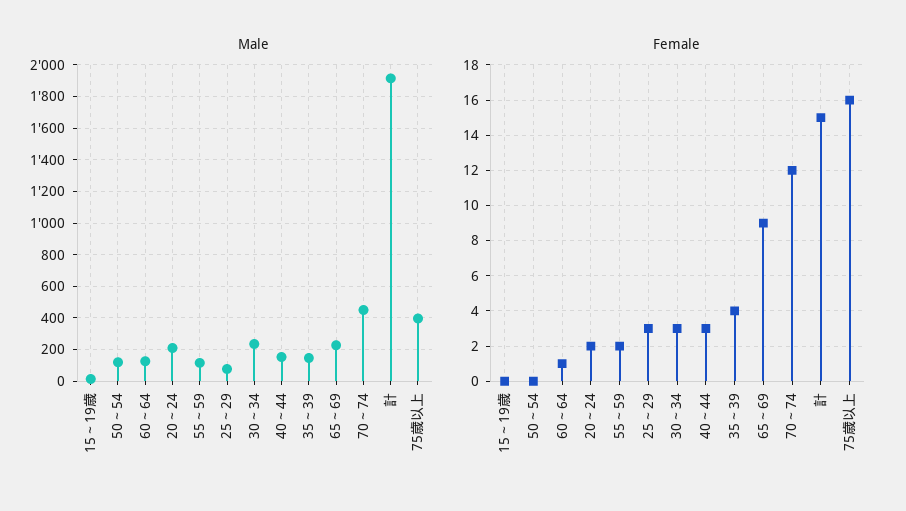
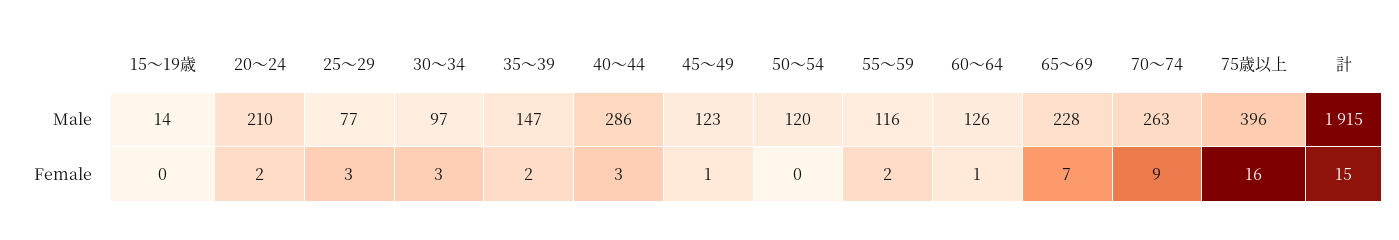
  {
    "Male": {
      "15～19歳": 14,
      "50～54": 120,
      "60～64": 126,
      "20～24": 210,
      "55～59": 116,
      "25～29": 77,
-     "30～34": 250,
+     "30～34": 97,
-     "40～44": 150,
+     "40～44": 286,
      "35～39": 147,
      "65～69": 228,
-     "70～74": 450,
+     "70～74": 263,
      "計": 1915,
-     "75歳以上": 396
+     "75歳以上": 396,
+     "45～49": 123
    },
    "Female": {
      "15～19歳": 0,
      "50～54": 0,
      "60～64": 1,
      "20～24": 2,
      "55～59": 2,
      "25～29": 3,
      "30～34": 3,
      "40～44": 3,
-     "35～39": 4,
+     "35～39": 2,
-     "65～69": 9,
+     "65～69": 7,
-     "70～74": 12,
+     "70～74": 9,
      "計": 15,
-     "75歳以上": 16
+     "75歳以上": 16,
+     "45～49": 1
    }
  }

